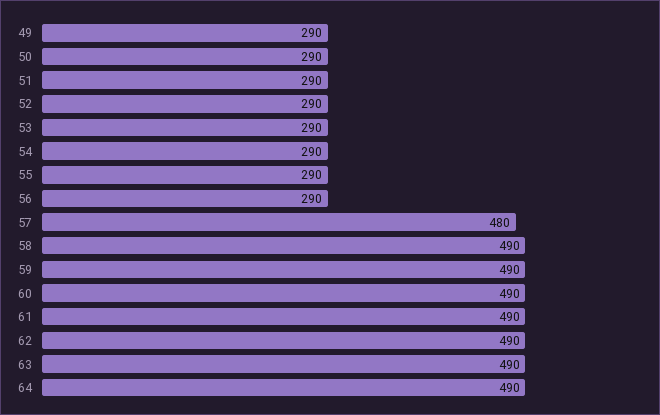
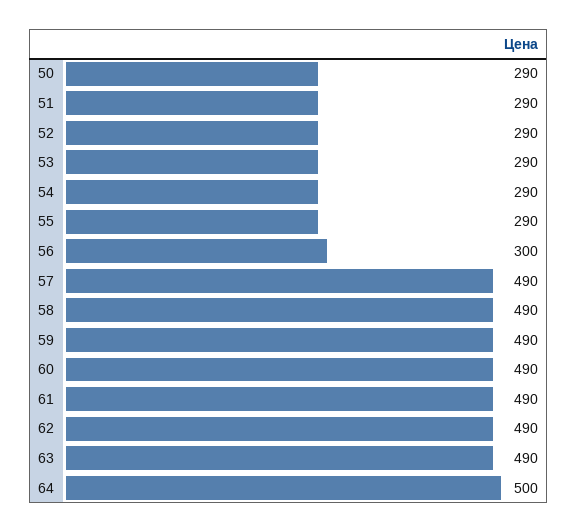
  {
-   "49": 290,
    "50": 290,
    "51": 290,
    "52": 290,
    "53": 290,
    "54": 290,
    "55": 290,
-   "56": 290,
+   "56": 300,
-   "57": 480,
+   "57": 490,
    "58": 490,
    "59": 490,
    "60": 490,
    "61": 490,
    "62": 490,
    "63": 490,
-   "64": 490
+   "64": 500
  }

